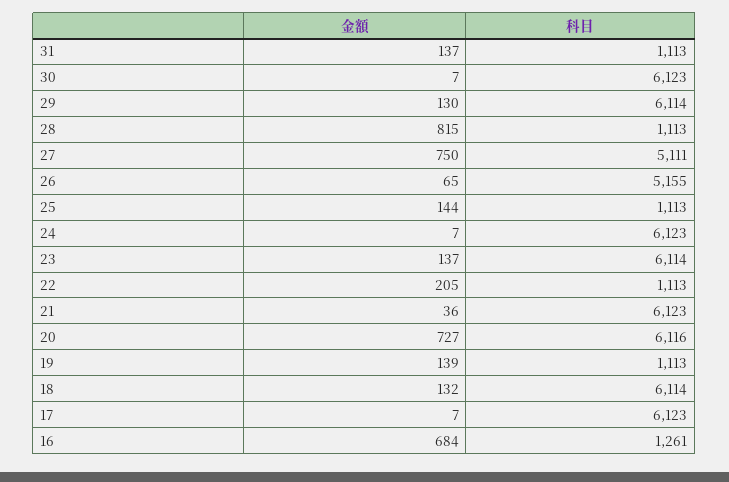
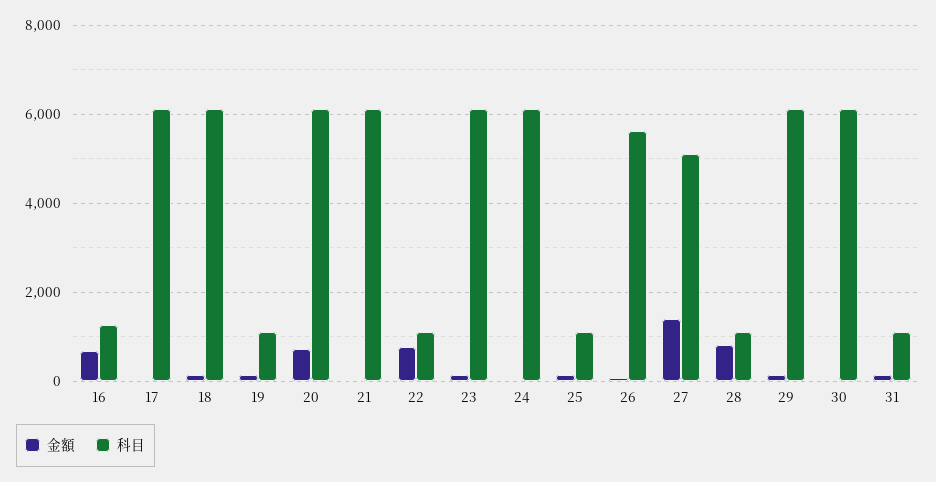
  {
    "金額": {
      "31": 137,
      "30": 7,
      "29": 130,
      "28": 815,
-     "27": 750,
+     "27": 1400,
      "26": 65,
      "25": 144,
      "24": 7,
      "23": 137,
-     "22": 205,
+     "22": 800,
      "21": 36,
      "20": 727,
      "19": 139,
      "18": 132,
      "17": 7,
      "16": 684
    },
    "科目": {
      "31": 1113,
      "30": 6123,
      "29": 6114,
      "28": 1113,
      "27": 5111,
-     "26": 5155,
+     "26": 5600,
      "25": 1113,
      "24": 6123,
      "23": 6114,
      "22": 1113,
      "21": 6123,
      "20": 6116,
      "19": 1113,
      "18": 6114,
      "17": 6123,
      "16": 1261
    }
  }

